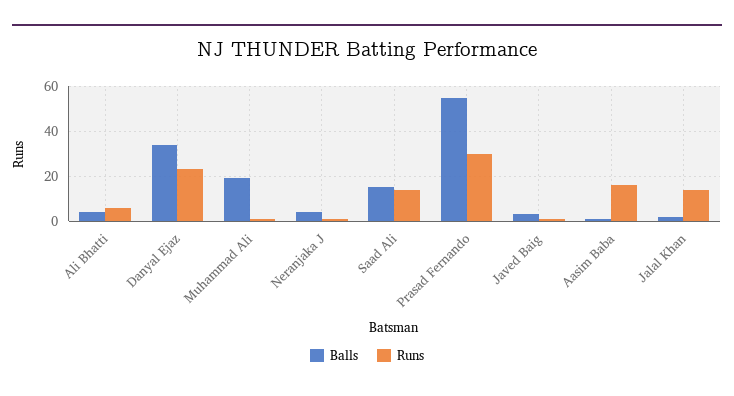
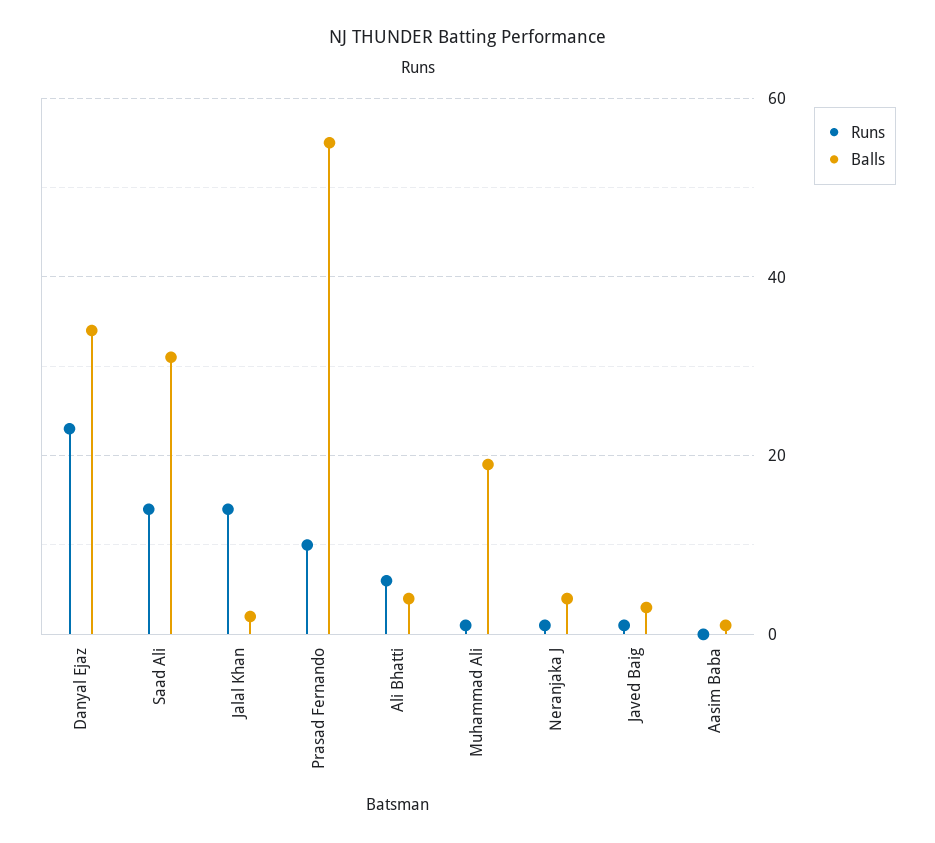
  {
    "Balls": {
      "Ali Bhatti": 5,
      "Danyal Ejaz": 35,
      "Muhammad Ali": 20,
      "Neranjaka J": 5,
-     "Saad Ali": 15,
+     "Saad Ali": 30,
      "Prasad Fernando": 55,
      "Javed Baig": 5,
      "Aasim Baba": 0,
      "Jalal Khan": 0
    },
    "Runs": {
      "Ali Bhatti": 5,
      "Danyal Ejaz": 25,
      "Muhammad Ali": 0,
      "Neranjaka J": 0,
      "Saad Ali": 15,
-     "Prasad Fernando": 30,
+     "Prasad Fernando": 10,
      "Javed Baig": 0,
-     "Aasim Baba": 15,
+     "Aasim Baba": 0,
      "Jalal Khan": 15
    }
  }

